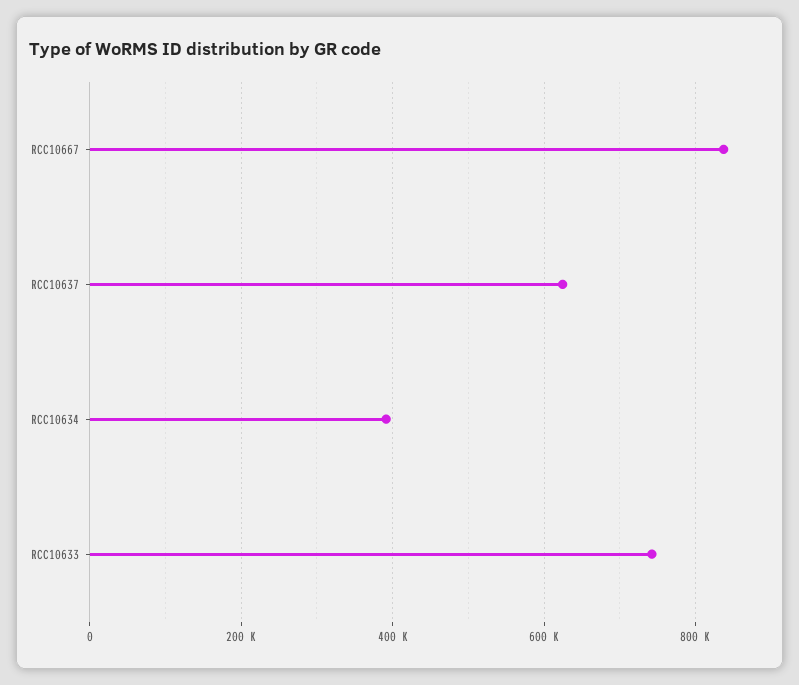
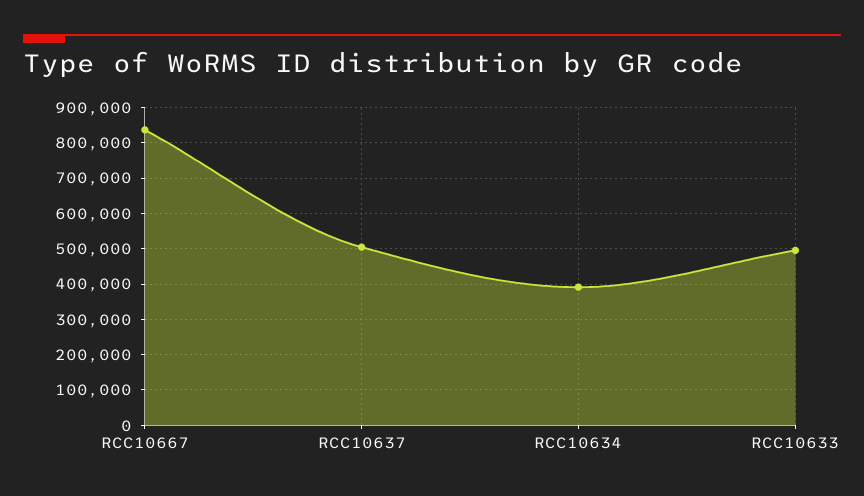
  {
    "RCC10667": 840000,
-   "RCC10637": 620000,
+   "RCC10637": 500000,
    "RCC10634": 400000,
-   "RCC10633": 740000
+   "RCC10633": 500000
  }

